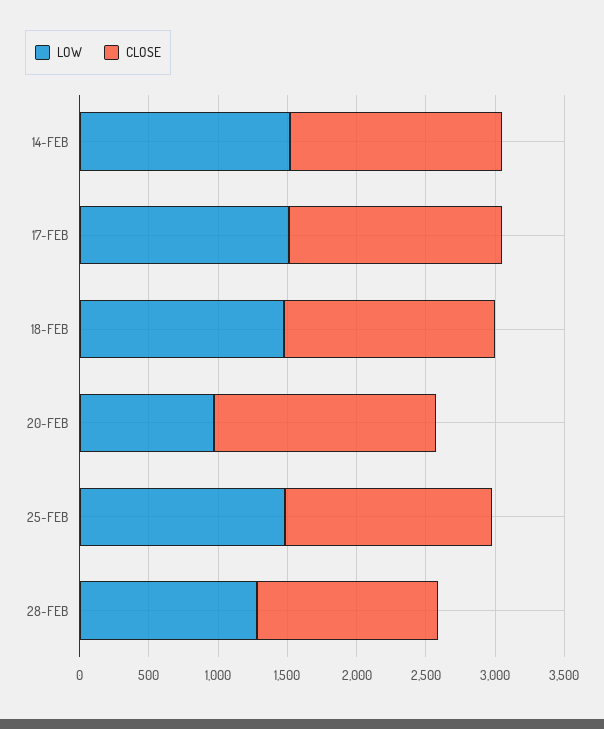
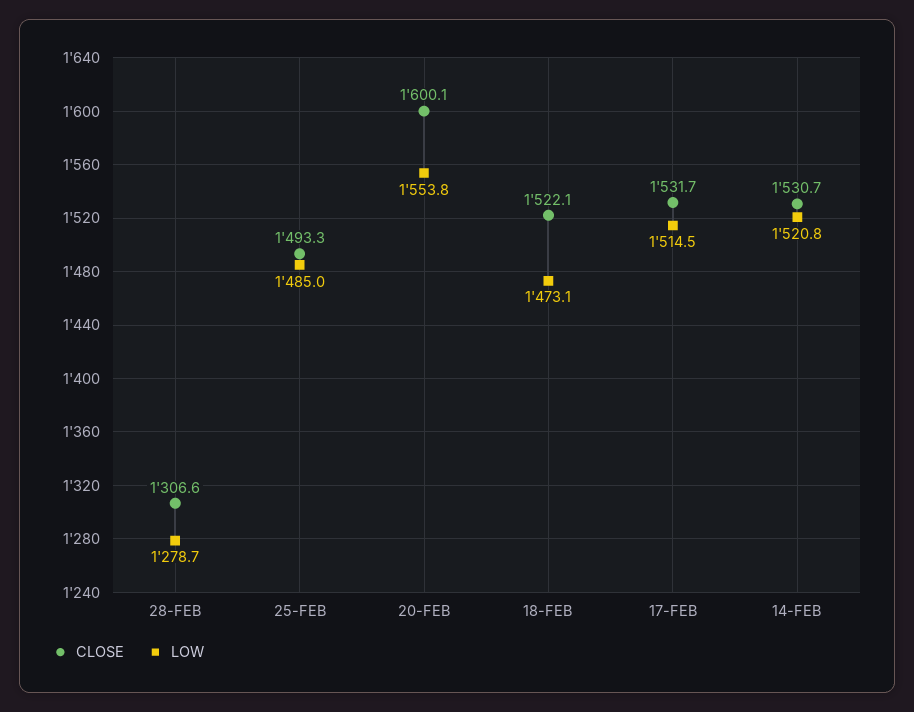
  {
    "LOW": {
      "14-FEB": 1520.8,
      "17-FEB": 1514.5,
      "18-FEB": 1473.1,
-     "20-FEB": 1000,
+     "20-FEB": 1553.8,
      "25-FEB": 1485,
      "28-FEB": 1278.7
    },
    "CLOSE": {
      "14-FEB": 1530.7,
      "17-FEB": 1531.7,
      "18-FEB": 1522.1,
      "20-FEB": 1600.1,
      "25-FEB": 1493.3,
      "28-FEB": 1306.6
    }
  }

